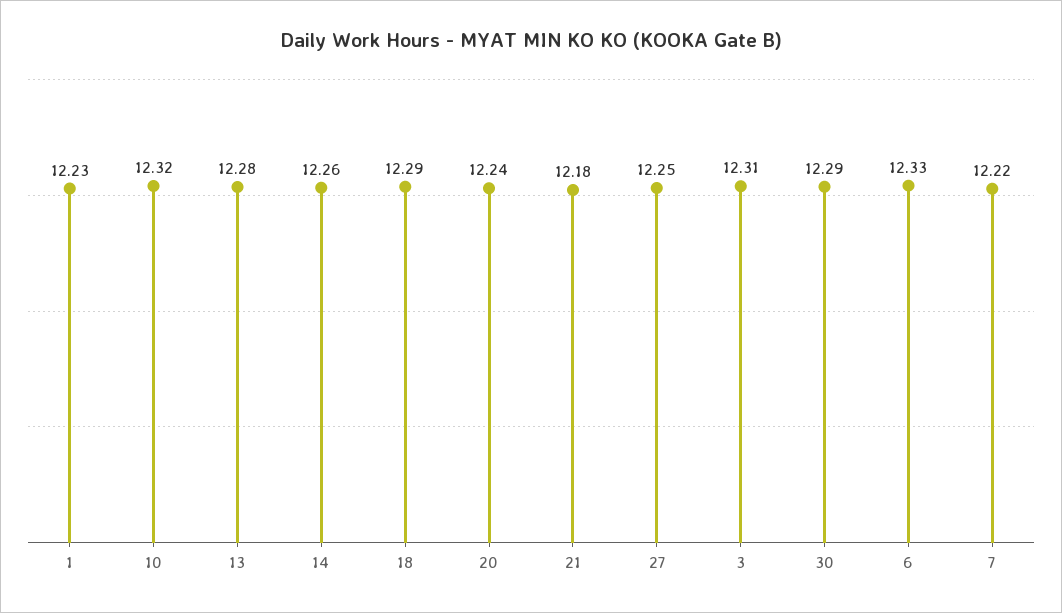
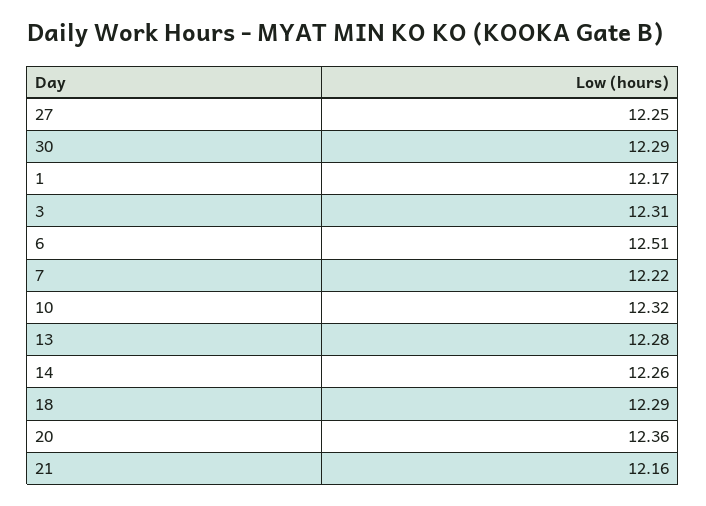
  {
-   "1": 12.23,
+   "1": 12.17,
    "10": 12.32,
    "13": 12.28,
    "14": 12.26,
    "18": 12.29,
-   "20": 12.24,
+   "20": 12.36,
-   "21": 12.18,
+   "21": 12.16,
    "27": 12.25,
    "3": 12.31,
    "30": 12.29,
-   "6": 12.33,
+   "6": 12.51,
    "7": 12.22
  }

